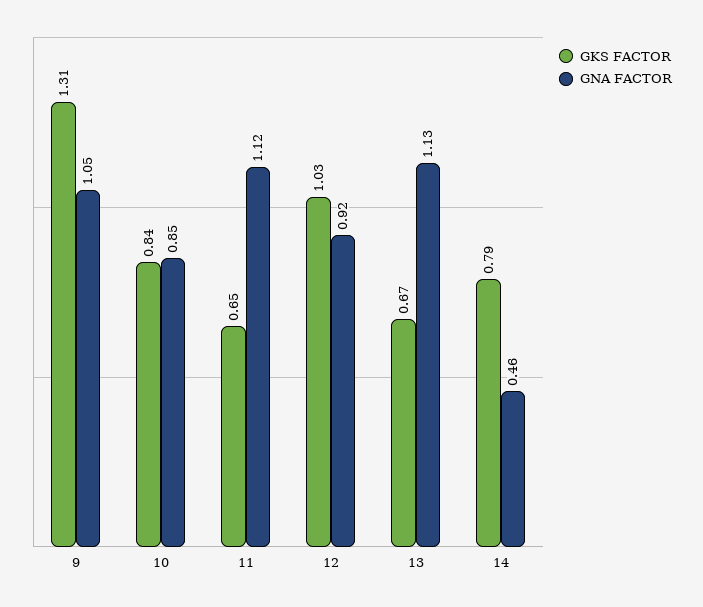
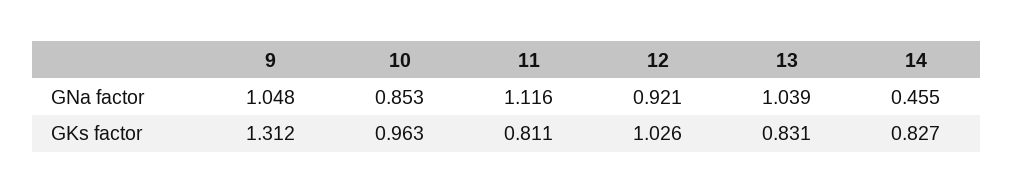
  {
    "GKS FACTOR": {
      "9": 1.312,
-     "10": 0.84,
+     "10": 0.963,
-     "11": 0.65,
+     "11": 0.811,
      "12": 1.026,
-     "13": 0.67,
+     "13": 0.831,
-     "14": 0.79
+     "14": 0.827
    },
    "GNA FACTOR": {
      "9": 1.048,
      "10": 0.853,
      "11": 1.116,
      "12": 0.921,
-     "13": 1.13,
+     "13": 1.039,
      "14": 0.455
    }
  }

